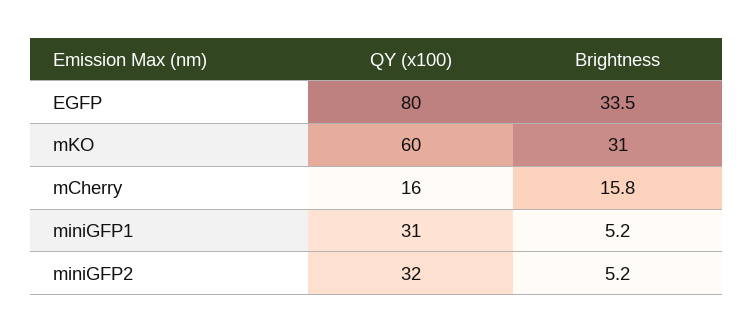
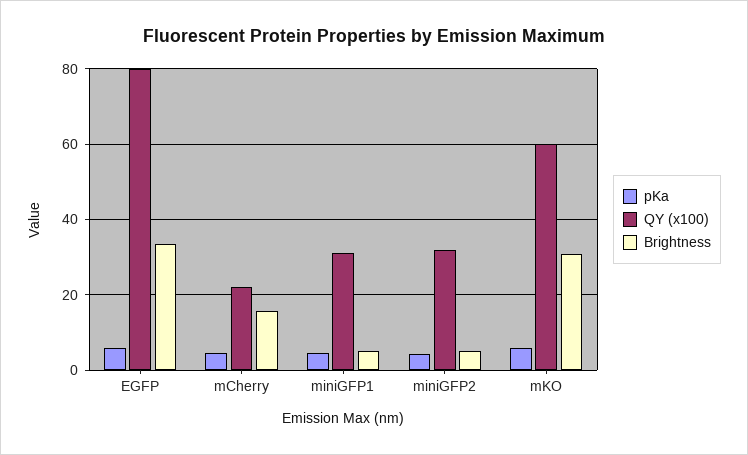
  {
    "QY (x100)": {
      "EGFP": 80,
      "mKO": 60,
-     "mCherry": 16,
+     "mCherry": 22,
      "miniGFP1": 31,
      "miniGFP2": 32
    },
    "Brightness": {
      "EGFP": 33.5,
      "mKO": 31,
      "mCherry": 15.8,
      "miniGFP1": 5.2,
      "miniGFP2": 5.2
-   }
+   },
+   "pKa": {
+     "EGFP": 6,
+     "mCherry": 4,
+     "miniGFP1": 4,
+     "miniGFP2": 4,
+     "mKO": 6
+   }
  }

